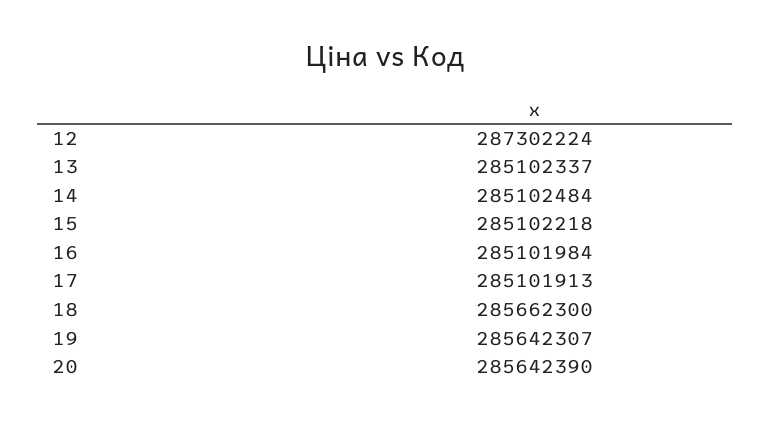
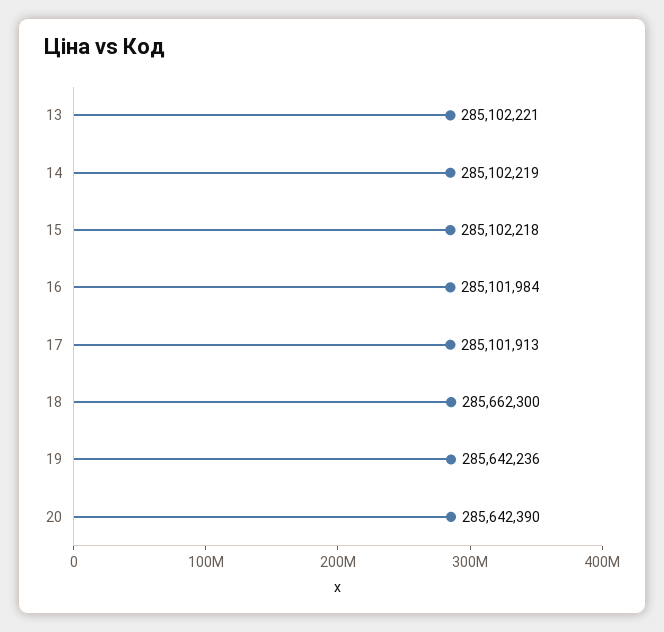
  {
-   "12": 287302224,
-   "13": 285102337,
+   "13": 285102221,
-   "14": 285102484,
+   "14": 285102219,
    "15": 285102218,
    "16": 285101984,
    "17": 285101913,
    "18": 285662300,
-   "19": 285642307,
+   "19": 285642236,
    "20": 285642390
  }

